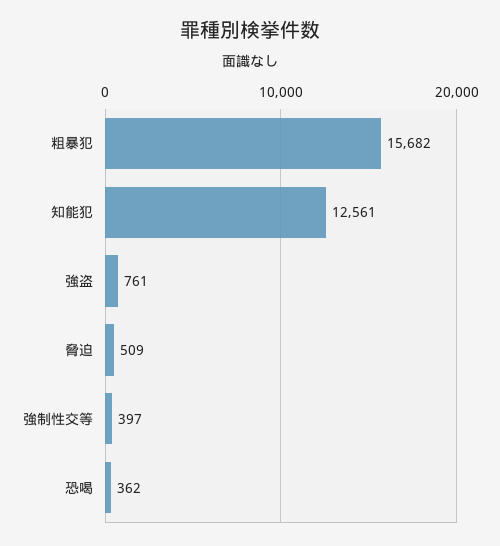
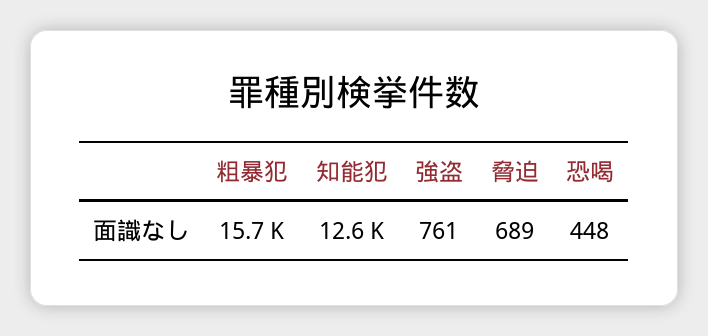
  {
    "粗暴犯": 15682,
    "知能犯": 12561,
    "強盗": 761,
-   "脅迫": 509,
+   "脅迫": 689,
-   "強制性交等": 397,
-   "恐喝": 362
+   "恐喝": 448
  }

